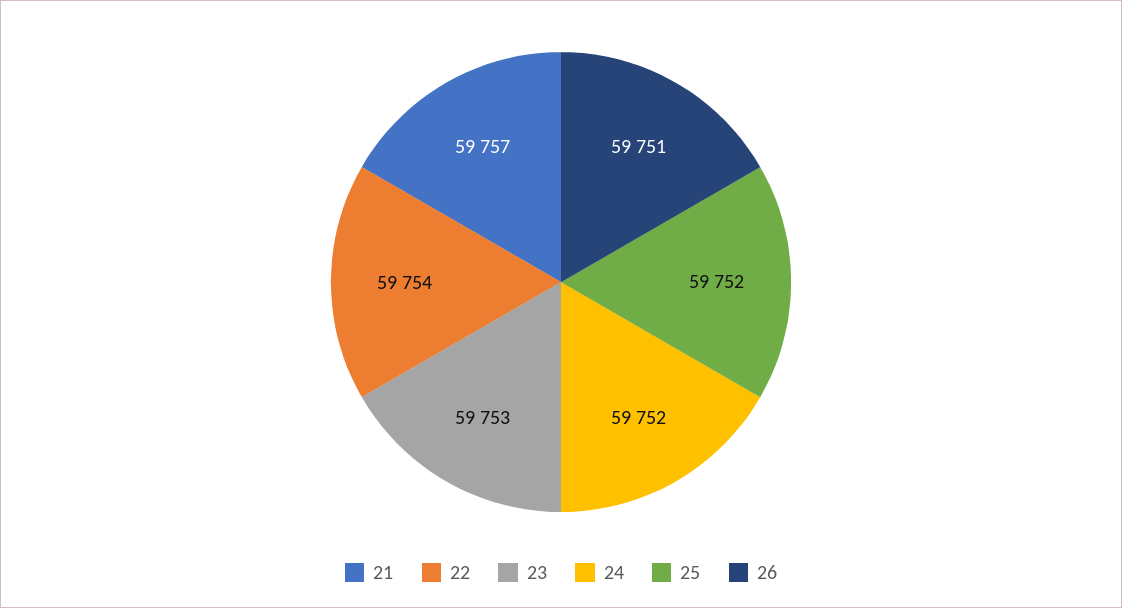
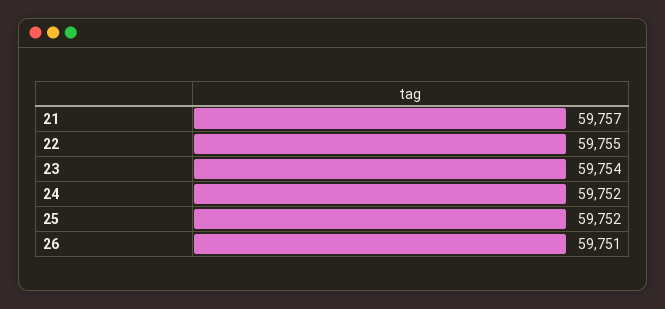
  {
    "21": 59757,
-   "22": 59754,
+   "22": 59755,
-   "23": 59753,
+   "23": 59754,
    "24": 59752,
    "25": 59752,
    "26": 59751
  }

